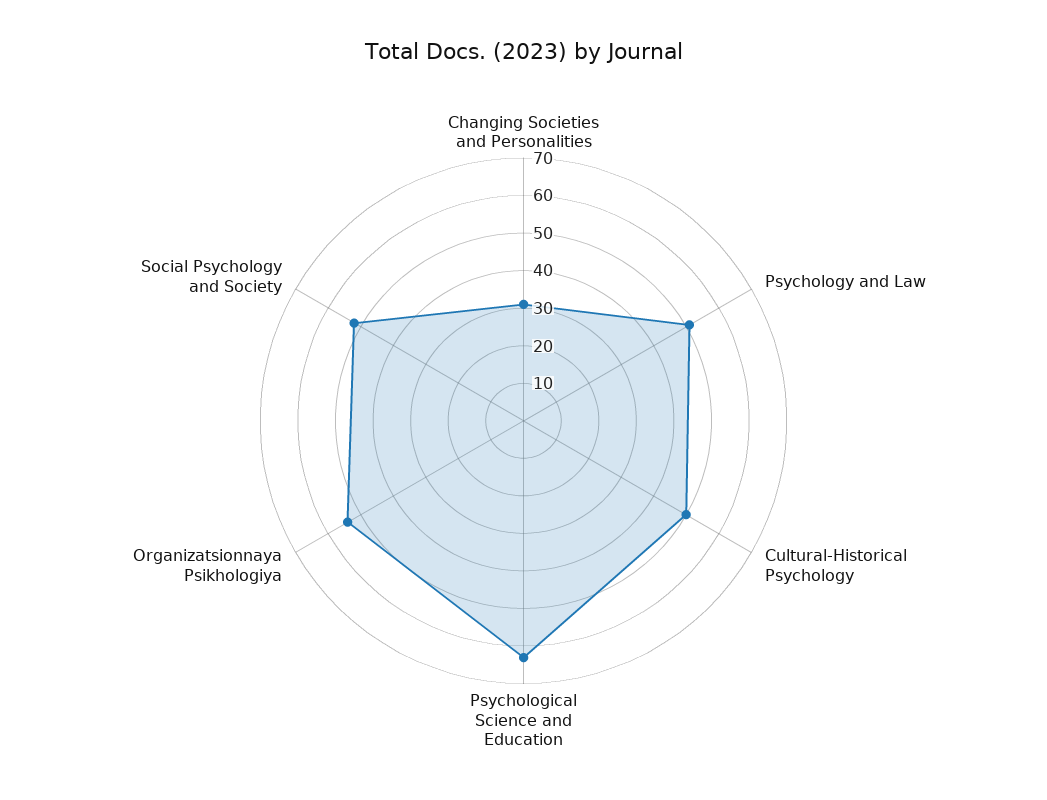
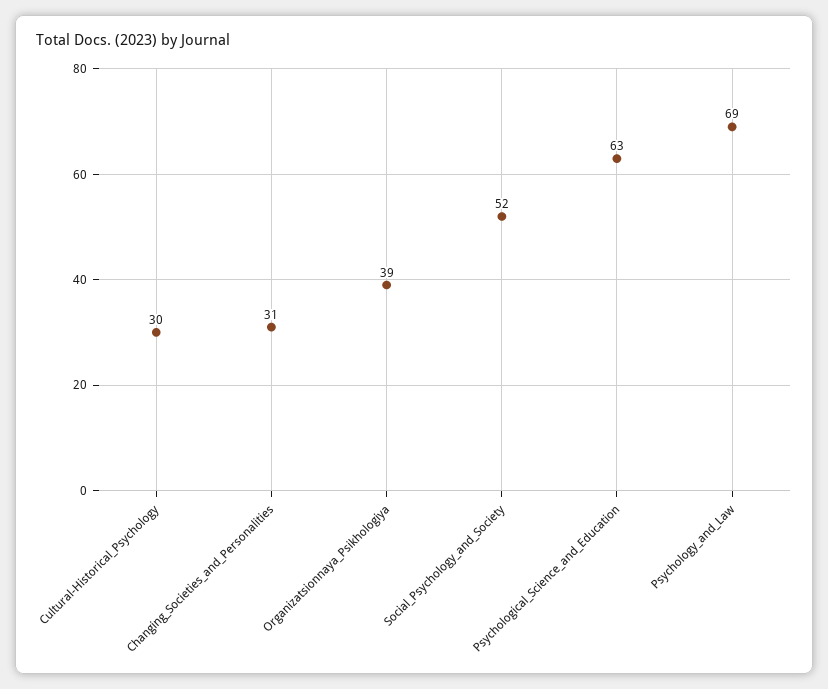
  {
    "Changing Societies and Personalities": 31,
-   "Psychology and Law": 50,
+   "Psychology and Law": 69,
-   "Cultural-Historical Psychology": 50,
+   "Cultural-Historical Psychology": 30,
    "Psychological Science and Education": 63,
-   "Organizatsionnaya Psikhologiya": 55,
+   "Organizatsionnaya Psikhologiya": 39,
    "Social Psychology and Society": 52
  }

